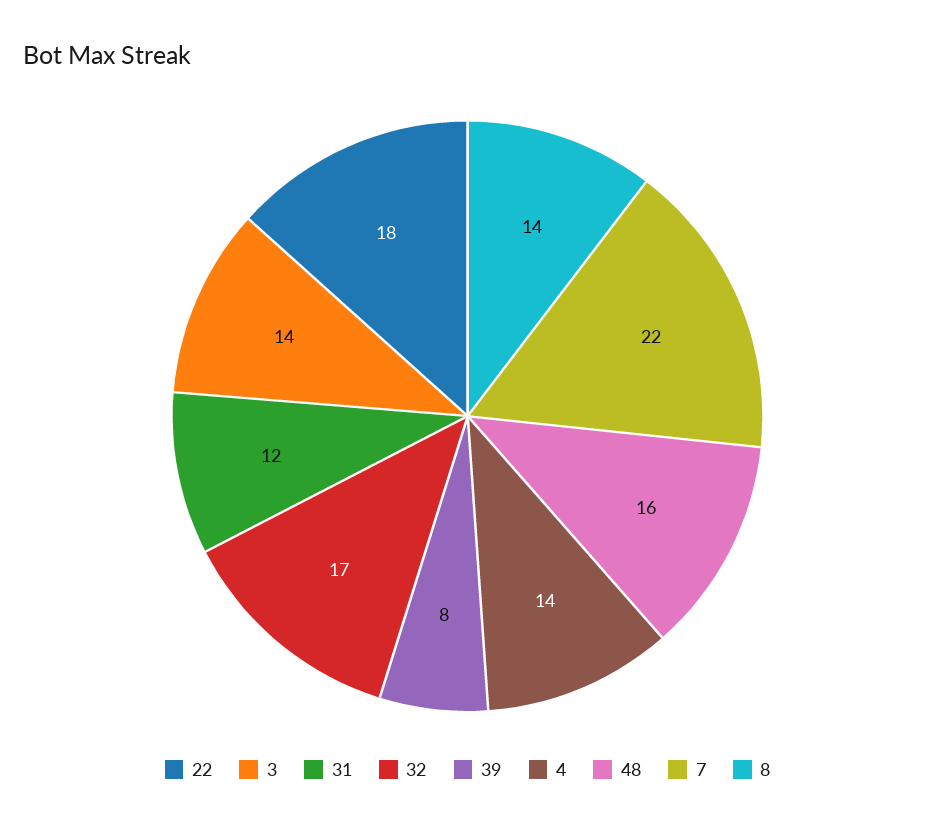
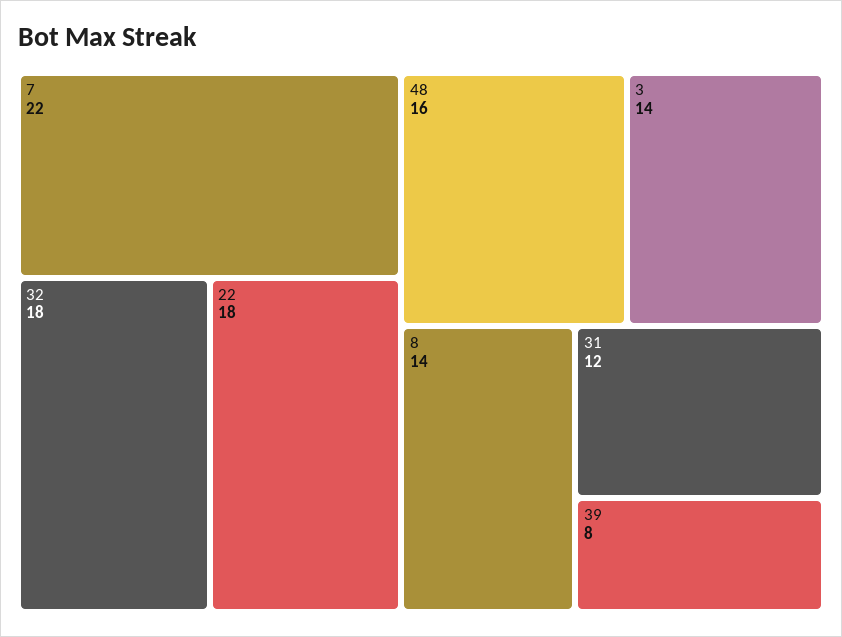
  {
    "22": 18,
    "3": 14,
    "31": 12,
-   "32": 17,
+   "32": 18,
    "39": 8,
-   "4": 14,
    "48": 16,
    "7": 22,
    "8": 14
  }

